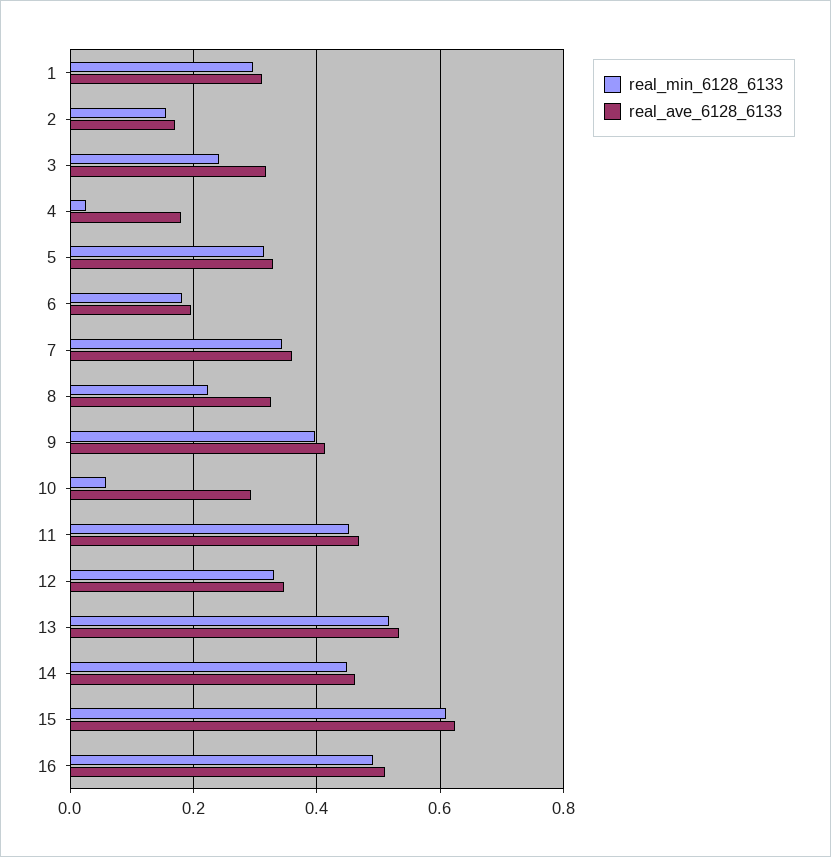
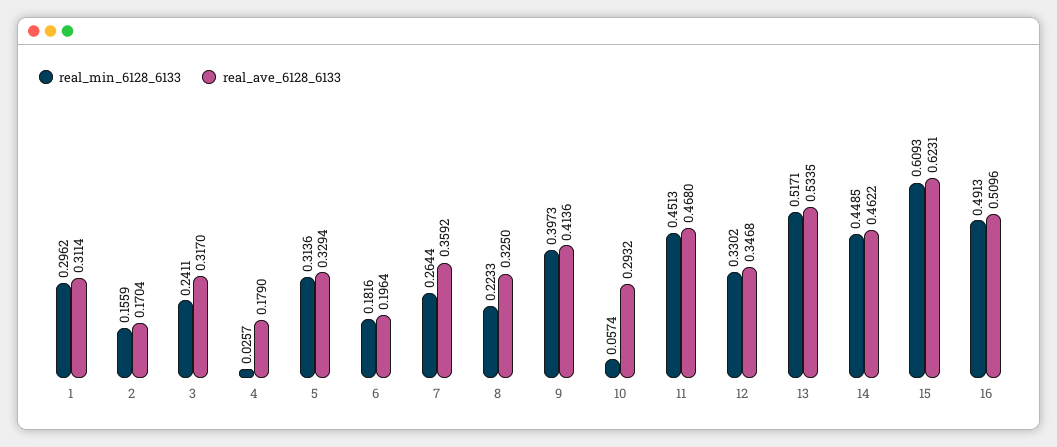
  {
    "real_min_6128_6133": {
      "1": 0.2962,
      "2": 0.1559,
      "3": 0.2411,
      "4": 0.0257,
      "5": 0.3136,
      "6": 0.1816,
-     "7": 0.34,
+     "7": 0.2644,
      "8": 0.2233,
      "9": 0.3973,
      "10": 0.0574,
      "11": 0.4513,
      "12": 0.3302,
      "13": 0.5171,
      "14": 0.4485,
      "15": 0.6093,
      "16": 0.4913
    },
    "real_ave_6128_6133": {
      "1": 0.3114,
      "2": 0.1704,
      "3": 0.317,
      "4": 0.179,
      "5": 0.3294,
      "6": 0.1964,
      "7": 0.3592,
      "8": 0.325,
      "9": 0.4136,
      "10": 0.2932,
      "11": 0.468,
      "12": 0.3468,
      "13": 0.5335,
      "14": 0.4622,
      "15": 0.6231,
      "16": 0.5096
    }
  }

